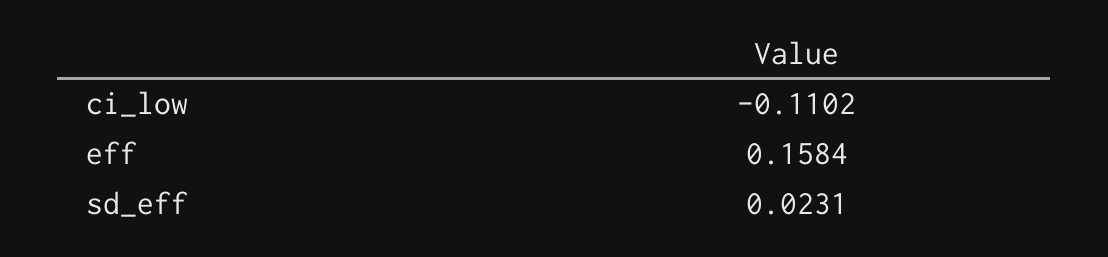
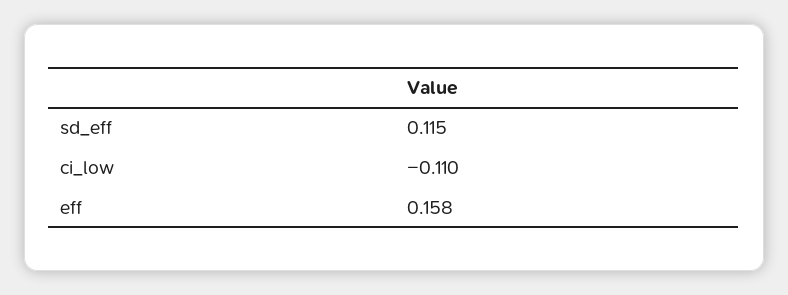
  {
    "ci_low": -0.1102,
    "eff": 0.1584,
-   "sd_eff": 0.0231
+   "sd_eff": 0.115
  }

